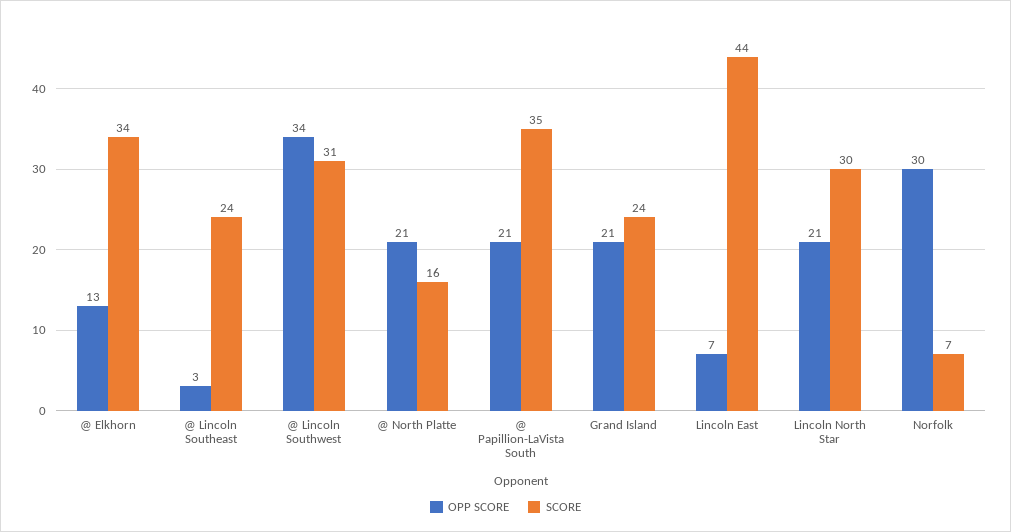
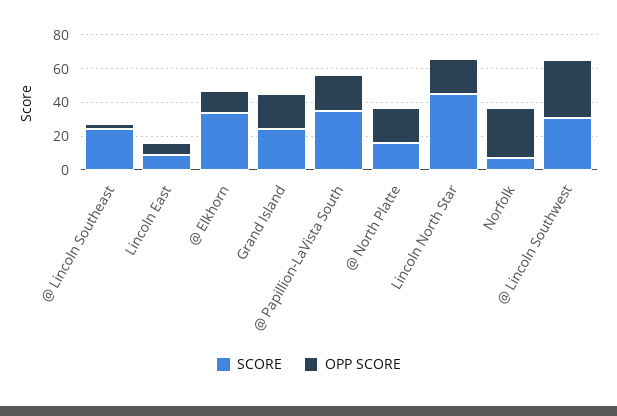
  {
    "OPP SCORE": {
      "@ Elkhorn": 13,
      "@ Lincoln Southeast": 3,
      "@ Lincoln Southwest": 34,
      "@ North Platte": 21,
      "@ Papillion-LaVista South": 21,
      "Grand Island": 21,
      "Lincoln East": 7,
      "Lincoln North Star": 21,
      "Norfolk": 30
    },
    "SCORE": {
      "@ Elkhorn": 34,
      "@ Lincoln Southeast": 24,
      "@ Lincoln Southwest": 31,
      "@ North Platte": 16,
      "@ Papillion-LaVista South": 35,
      "Grand Island": 24,
-     "Lincoln East": 44,
+     "Lincoln East": 10,
-     "Lincoln North Star": 30,
+     "Lincoln North Star": 45,
      "Norfolk": 7
    }
  }

